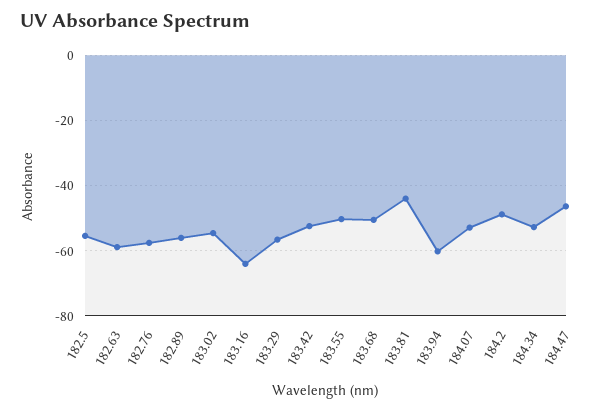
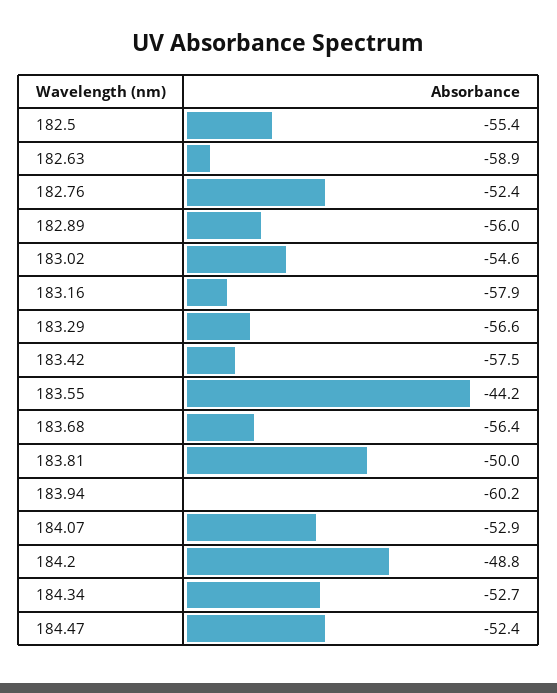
  {
    "182.5": -55.4,
    "182.63": -58.9,
-   "182.76": -58,
+   "182.76": -52.4,
    "182.89": -56,
    "183.02": -54.6,
-   "183.16": -64,
+   "183.16": -57.9,
    "183.29": -56.6,
-   "183.42": -52,
+   "183.42": -57.5,
-   "183.55": -50,
+   "183.55": -44.2,
-   "183.68": -50,
+   "183.68": -56.4,
-   "183.81": -44,
+   "183.81": -50,
    "183.94": -60.2,
    "184.07": -52.9,
    "184.2": -48.8,
    "184.34": -52.7,
-   "184.47": -46
+   "184.47": -52.4
  }

